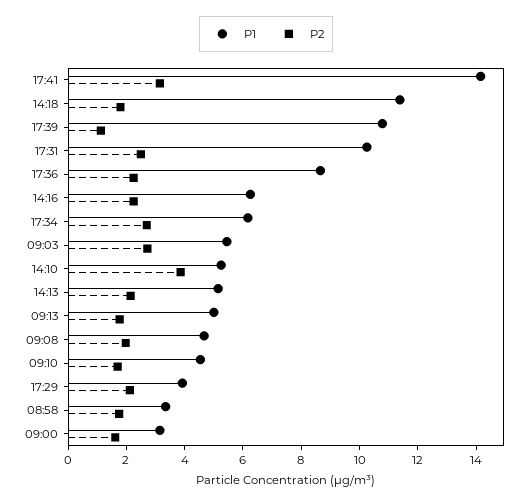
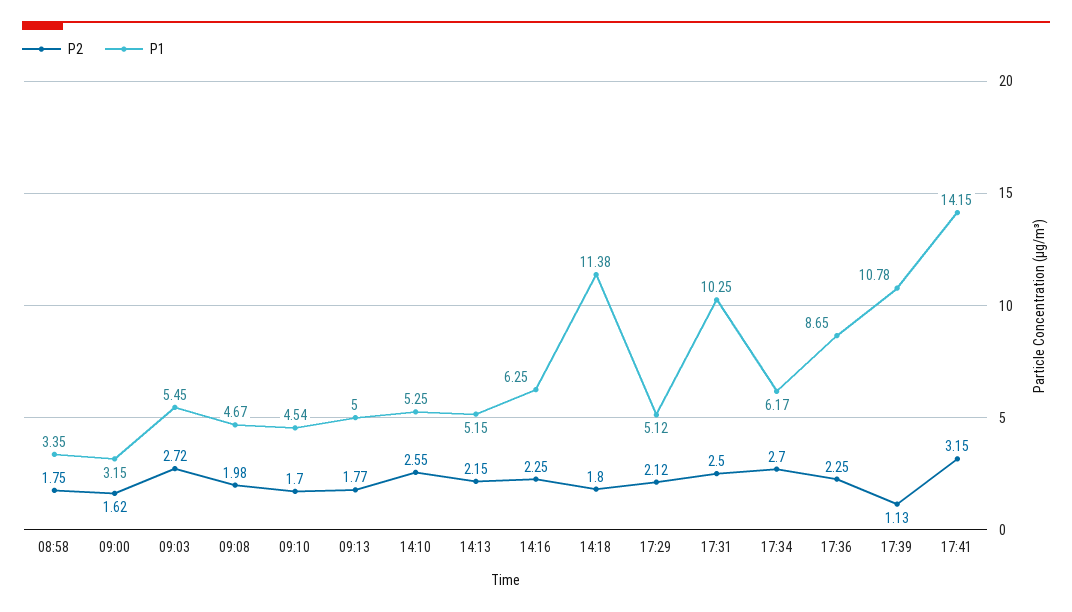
  {
    "P1": {
      "17:41": 14.15,
      "14:18": 11.38,
      "17:39": 10.78,
      "17:31": 10.25,
      "17:36": 8.65,
      "14:16": 6.25,
      "17:34": 6.17,
      "09:03": 5.45,
      "14:10": 5.25,
      "14:13": 5.15,
      "09:13": 5,
      "09:08": 4.67,
      "09:10": 4.54,
-     "17:29": 4,
+     "17:29": 5.12,
      "08:58": 3.35,
      "09:00": 3.15
    },
    "P2": {
      "17:41": 3.15,
      "14:18": 1.8,
      "17:39": 1.13,
      "17:31": 2.5,
      "17:36": 2.25,
      "14:16": 2.25,
      "17:34": 2.7,
      "09:03": 2.72,
-     "14:10": 4,
+     "14:10": 2.55,
      "14:13": 2.15,
      "09:13": 1.77,
      "09:08": 1.98,
      "09:10": 1.7,
      "17:29": 2.12,
      "08:58": 1.75,
      "09:00": 1.62
    }
  }

